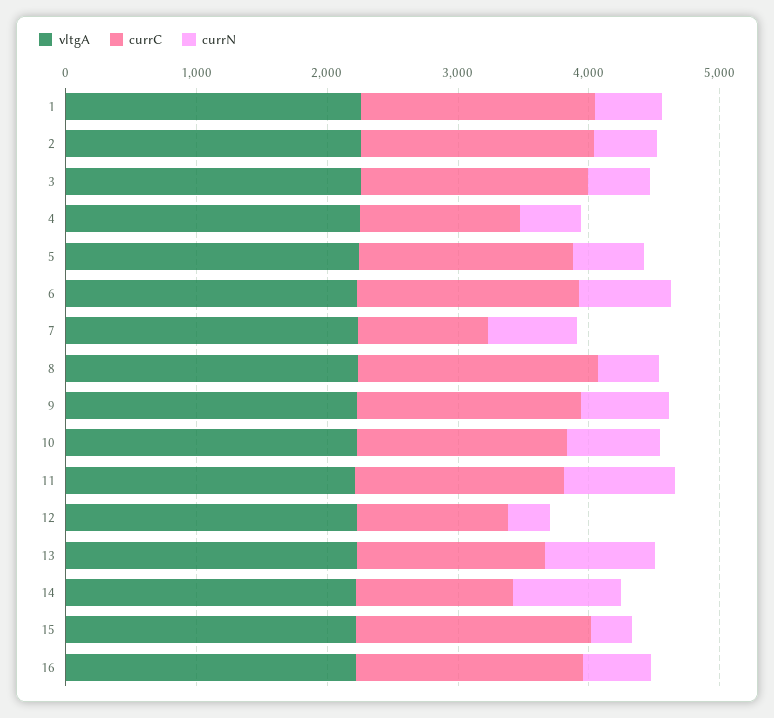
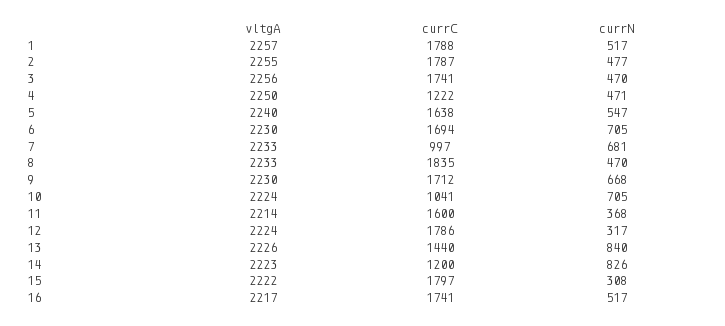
  {
    "vltgA": {
      "1": 2257,
      "2": 2255,
      "3": 2256,
      "4": 2250,
      "5": 2240,
      "6": 2230,
      "7": 2233,
      "8": 2233,
      "9": 2230,
      "10": 2224,
      "11": 2214,
      "12": 2224,
      "13": 2226,
      "14": 2223,
      "15": 2222,
      "16": 2217
    },
    "currC": {
      "1": 1788,
      "2": 1787,
      "3": 1741,
      "4": 1222,
      "5": 1638,
      "6": 1694,
      "7": 997,
      "8": 1835,
      "9": 1712,
-     "10": 1600,
+     "10": 1041,
      "11": 1600,
-     "12": 1200,
+     "12": 1786,
      "13": 1440,
      "14": 1200,
      "15": 1797,
      "16": 1741
    },
    "currN": {
      "1": 517,
      "2": 477,
      "3": 470,
      "4": 471,
      "5": 547,
      "6": 705,
      "7": 681,
      "8": 470,
      "9": 668,
      "10": 705,
-     "11": 800,
+     "11": 368,
      "12": 317,
      "13": 840,
      "14": 826,
      "15": 308,
      "16": 517
    }
  }

